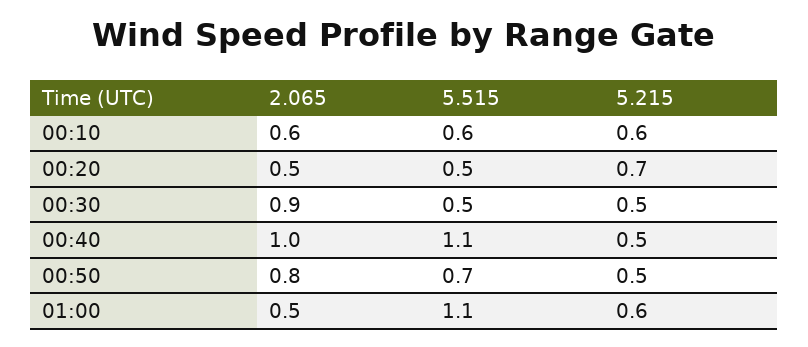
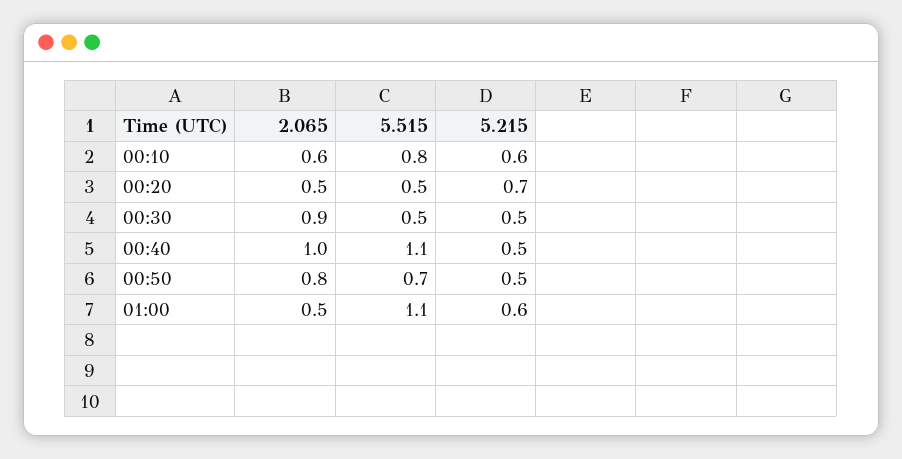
  {
    "2.065": {
      "00:10": 0.6,
      "00:20": 0.5,
      "00:30": 0.9,
      "00:40": 1,
      "00:50": 0.8,
      "01:00": 0.5
    },
    "5.515": {
-     "00:10": 0.6,
+     "00:10": 0.8,
      "00:20": 0.5,
      "00:30": 0.5,
      "00:40": 1.1,
      "00:50": 0.7,
      "01:00": 1.1
    },
    "5.215": {
      "00:10": 0.6,
      "00:20": 0.7,
      "00:30": 0.5,
      "00:40": 0.5,
      "00:50": 0.5,
      "01:00": 0.6
    }
  }

